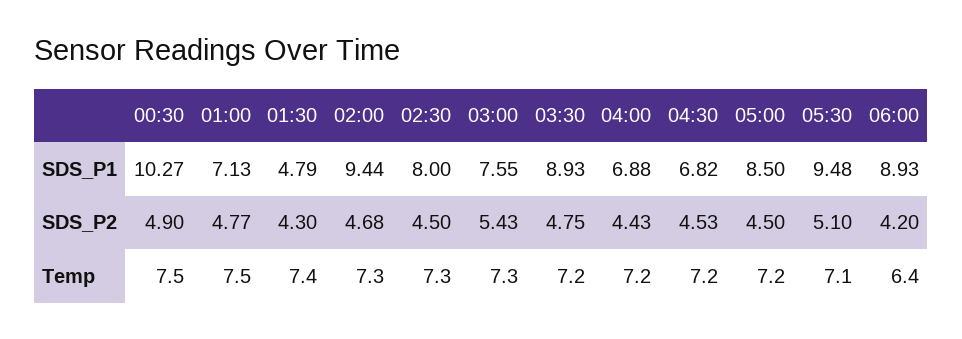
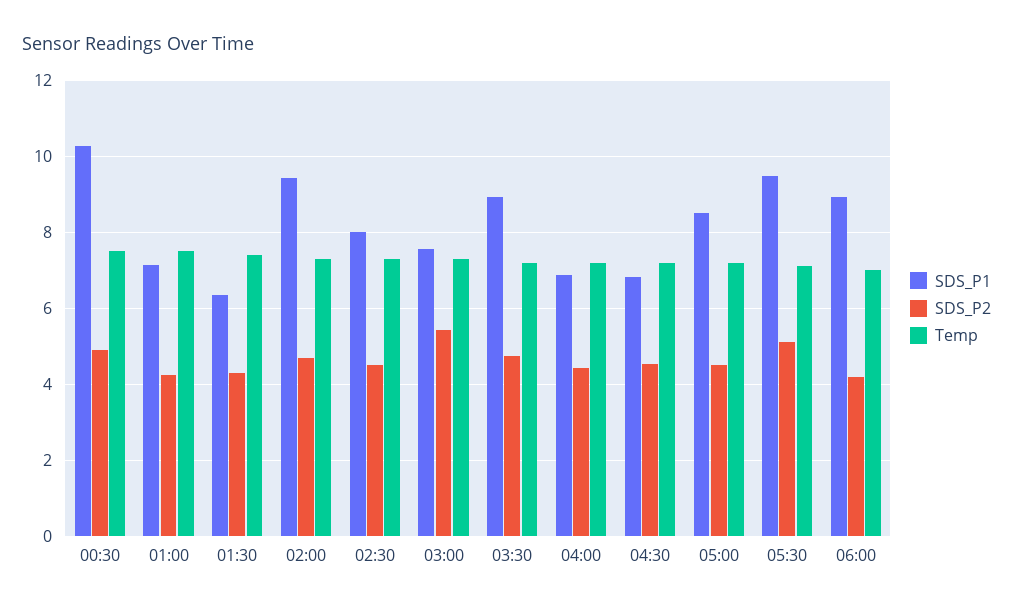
  {
    "SDS_P1": {
      "00:30": 10.27,
      "01:00": 7.13,
-     "01:30": 4.79,
+     "01:30": 6.4,
      "02:00": 9.44,
      "02:30": 8,
      "03:00": 7.55,
      "03:30": 8.93,
      "04:00": 6.88,
      "04:30": 6.82,
      "05:00": 8.5,
      "05:30": 9.48,
      "06:00": 8.93
    },
    "SDS_P2": {
      "00:30": 4.9,
-     "01:00": 4.77,
+     "01:00": 4.2,
      "01:30": 4.3,
      "02:00": 4.68,
      "02:30": 4.5,
      "03:00": 5.43,
      "03:30": 4.75,
      "04:00": 4.43,
      "04:30": 4.53,
      "05:00": 4.5,
      "05:30": 5.1,
      "06:00": 4.2
    },
    "Temp": {
      "00:30": 7.5,
      "01:00": 7.5,
      "01:30": 7.4,
      "02:00": 7.3,
      "02:30": 7.3,
      "03:00": 7.3,
      "03:30": 7.2,
      "04:00": 7.2,
      "04:30": 7.2,
      "05:00": 7.2,
      "05:30": 7.1,
-     "06:00": 6.4
+     "06:00": 7
    }
  }

